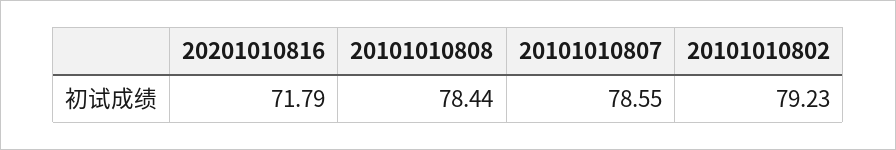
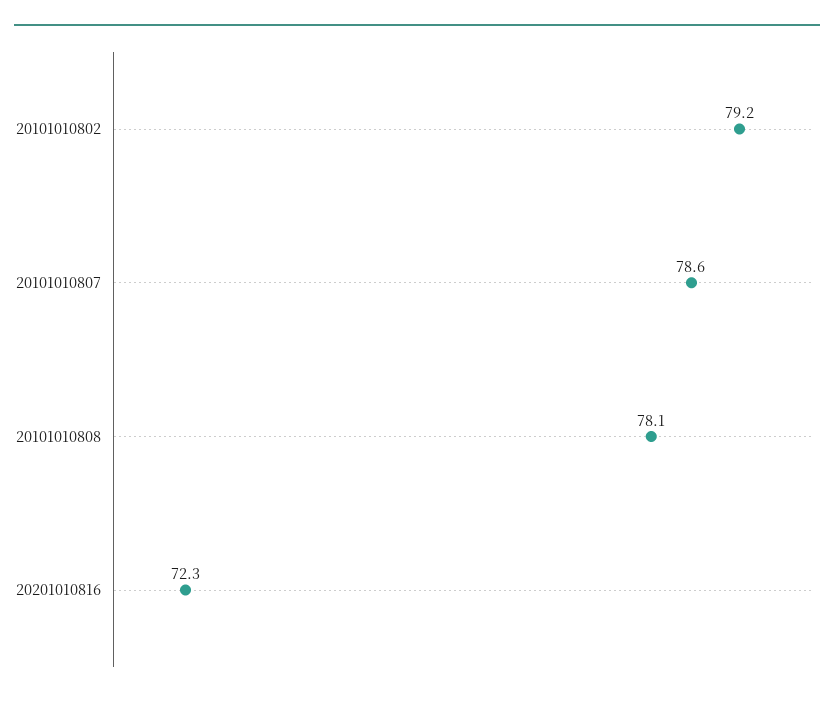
  {
-   "20201010816": 71.79,
+   "20201010816": 72.3,
-   "20101010808": 78.44,
+   "20101010808": 78.1,
    "20101010807": 78.55,
    "20101010802": 79.23
  }

